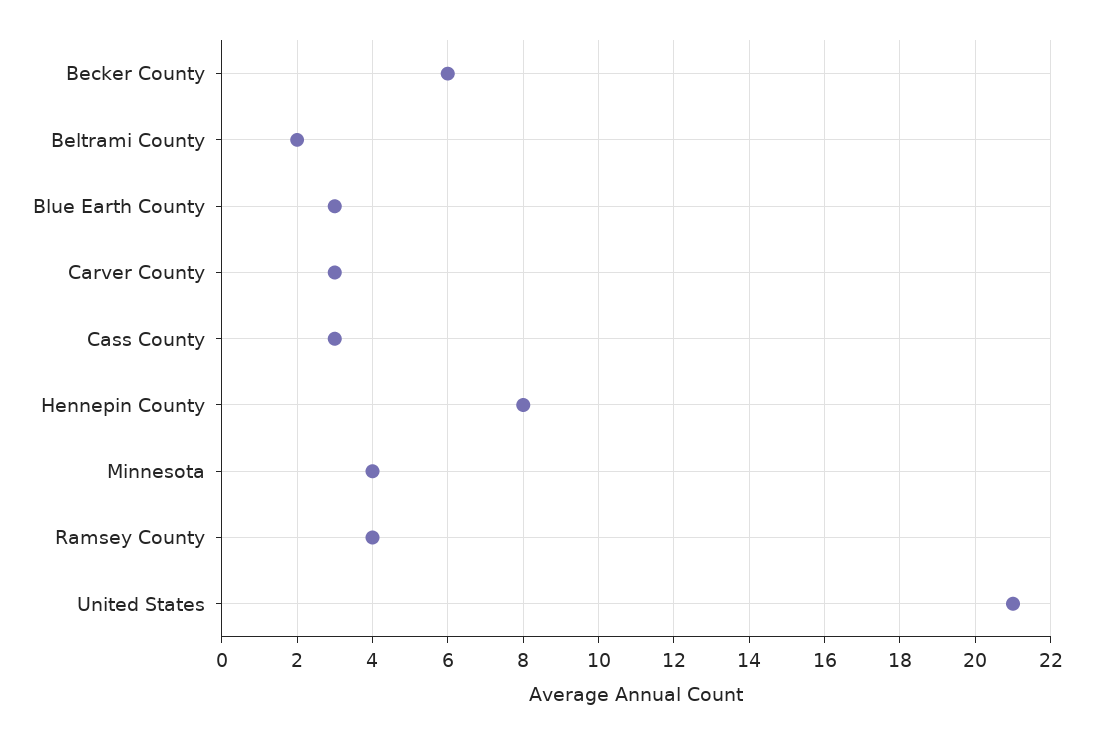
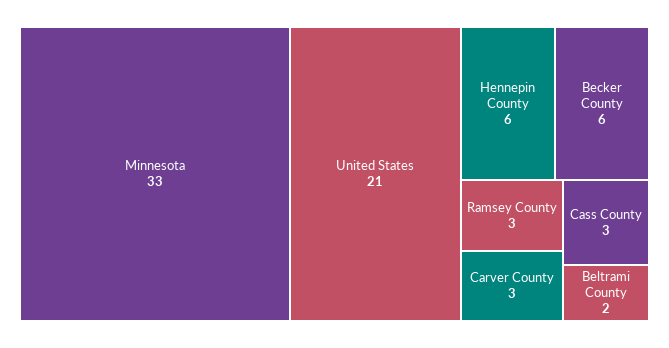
  {
    "Becker County": 6,
    "Beltrami County": 2,
-   "Blue Earth County": 3,
    "Carver County": 3,
    "Cass County": 3,
-   "Hennepin County": 8,
+   "Hennepin County": 6,
-   "Minnesota": 4,
+   "Minnesota": 33,
-   "Ramsey County": 4,
+   "Ramsey County": 3,
    "United States": 21
  }

